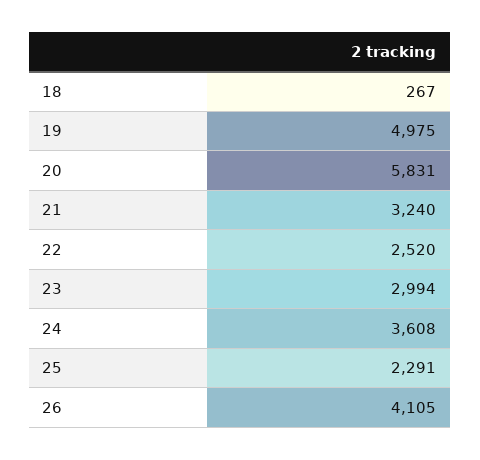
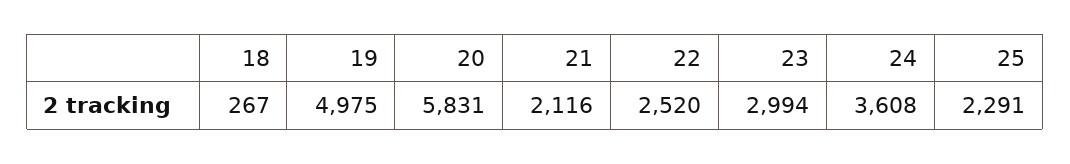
  {
    "18": 267,
    "19": 4975,
    "20": 5831,
-   "21": 3240,
+   "21": 2116,
    "22": 2520,
    "23": 2994,
    "24": 3608,
-   "25": 2291,
+   "25": 2291
-   "26": 4105
  }

